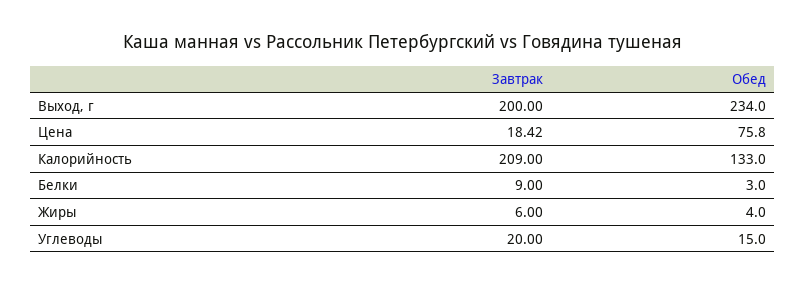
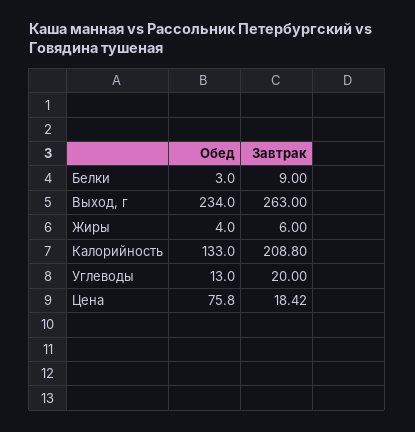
  {
    "Завтрак": {
-     "Выход, г": 200,
+     "Выход, г": 263,
      "Цена": 18.42,
-     "Калорийность": 209,
+     "Калорийность": 208.8,
      "Белки": 9,
      "Жиры": 6,
      "Углеводы": 20
    },
    "Обед": {
      "Выход, г": 234,
      "Цена": 75.8,
      "Калорийность": 133,
      "Белки": 3,
      "Жиры": 4,
-     "Углеводы": 15
+     "Углеводы": 13
    }
  }

